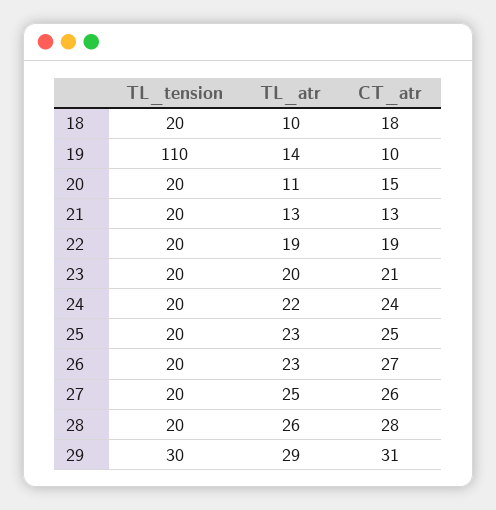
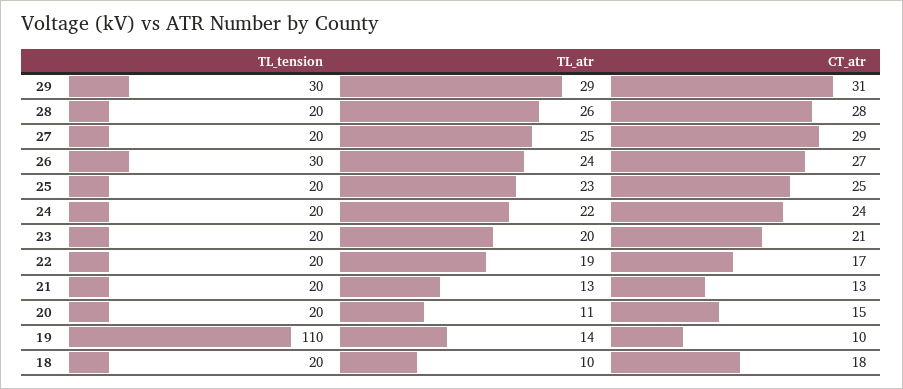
  {
    "TL_tension": {
      "18": 20,
      "19": 110,
      "20": 20,
      "21": 20,
      "22": 20,
      "23": 20,
      "24": 20,
      "25": 20,
-     "26": 20,
+     "26": 30,
      "27": 20,
      "28": 20,
      "29": 30
    },
    "TL_atr": {
      "18": 10,
      "19": 14,
      "20": 11,
      "21": 13,
      "22": 19,
      "23": 20,
      "24": 22,
      "25": 23,
-     "26": 23,
+     "26": 24,
      "27": 25,
      "28": 26,
      "29": 29
    },
    "CT_atr": {
      "18": 18,
      "19": 10,
      "20": 15,
      "21": 13,
-     "22": 19,
+     "22": 17,
      "23": 21,
      "24": 24,
      "25": 25,
      "26": 27,
-     "27": 26,
+     "27": 29,
      "28": 28,
      "29": 31
    }
  }

